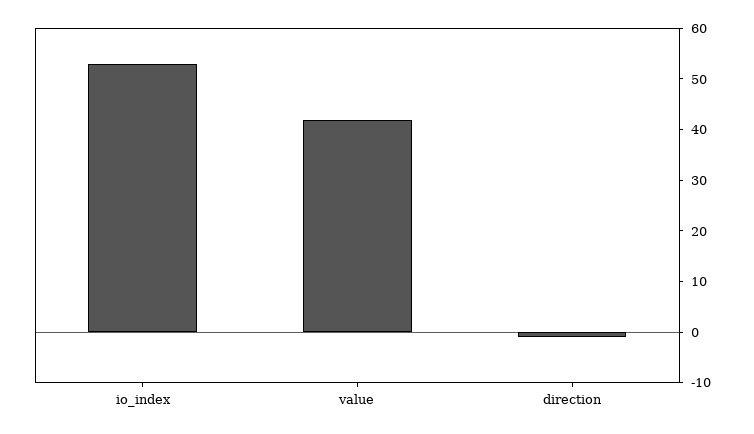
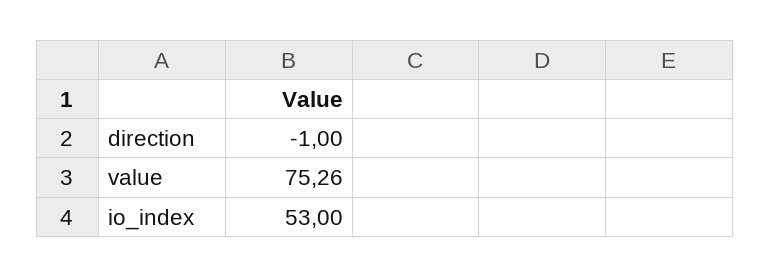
  {
    "io_index": 53,
-   "value": 42,
+   "value": 75.26,
    "direction": -1
  }

